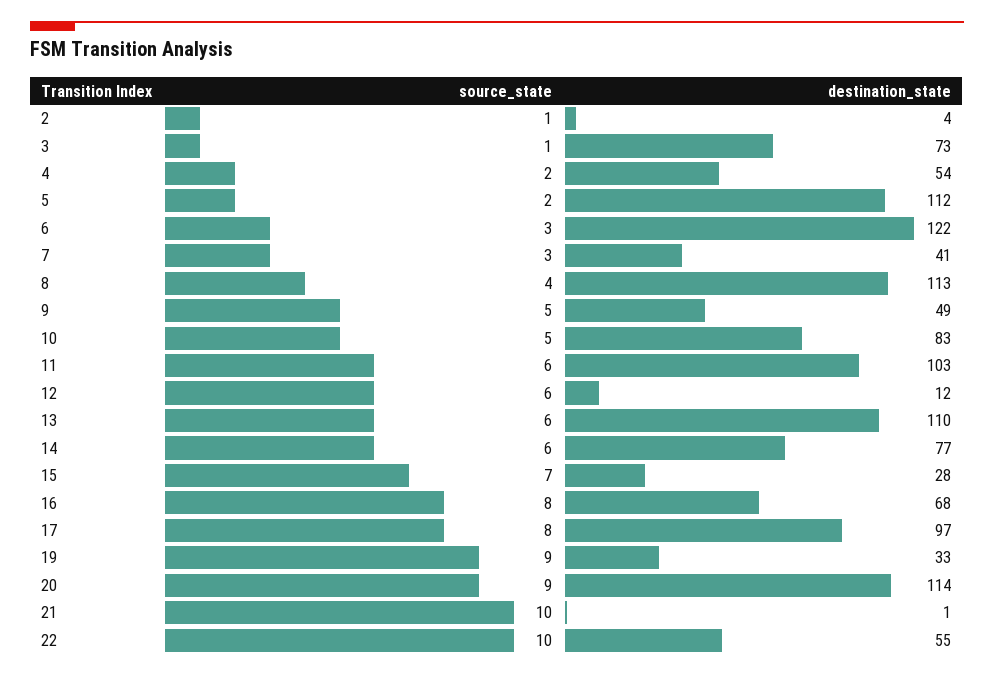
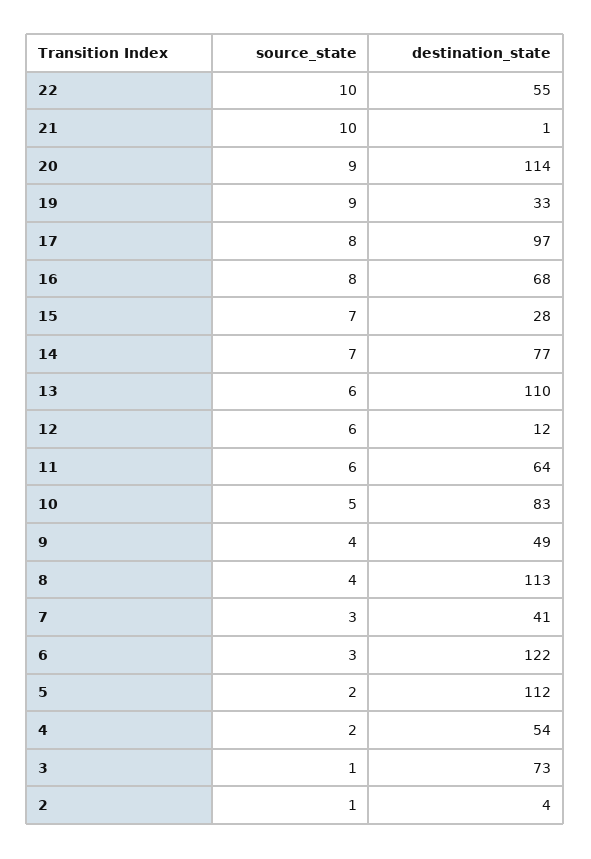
  {
    "source_state": {
      "2": 1,
      "3": 1,
      "4": 2,
      "5": 2,
      "6": 3,
      "7": 3,
      "8": 4,
-     "9": 5,
+     "9": 4,
      "10": 5,
      "11": 6,
      "12": 6,
      "13": 6,
-     "14": 6,
+     "14": 7,
      "15": 7,
      "16": 8,
      "17": 8,
      "19": 9,
      "20": 9,
      "21": 10,
      "22": 10
    },
    "destination_state": {
      "2": 4,
      "3": 73,
      "4": 54,
      "5": 112,
      "6": 122,
      "7": 41,
      "8": 113,
      "9": 49,
      "10": 83,
-     "11": 103,
+     "11": 64,
      "12": 12,
      "13": 110,
      "14": 77,
      "15": 28,
      "16": 68,
      "17": 97,
      "19": 33,
      "20": 114,
      "21": 1,
      "22": 55
    }
  }

